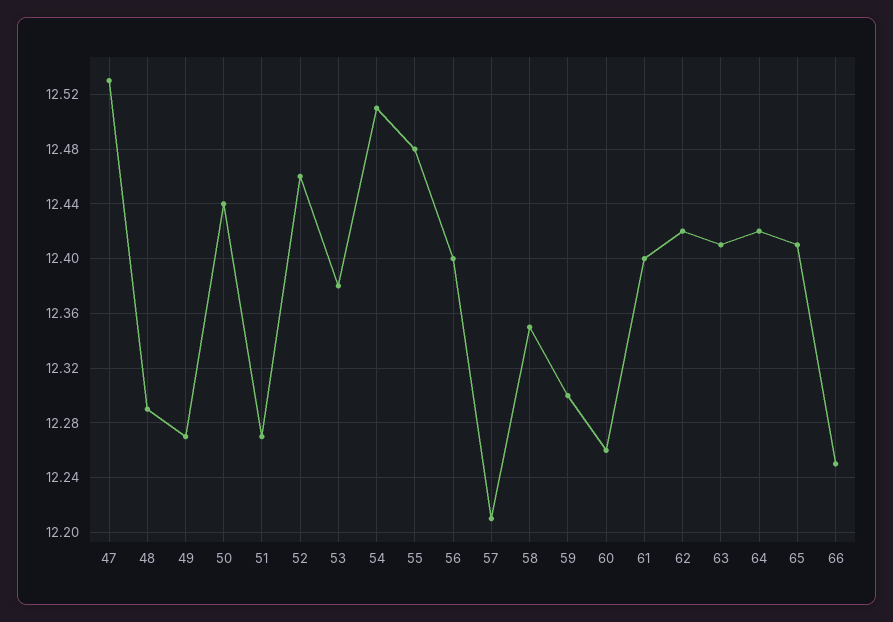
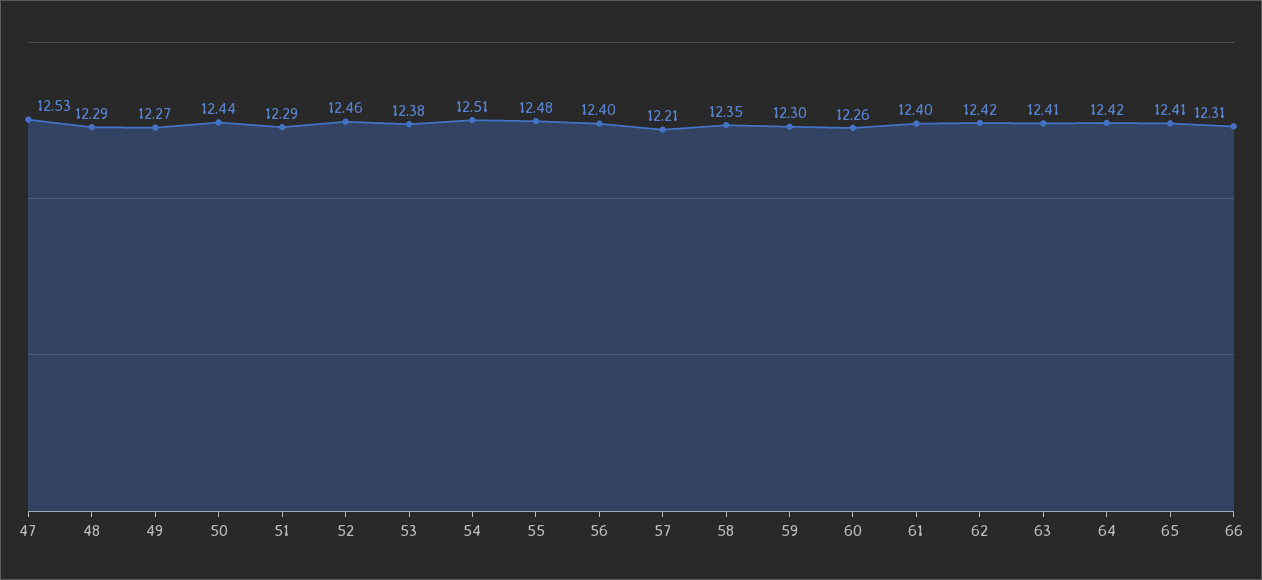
  {
    "47": 12.53,
    "48": 12.29,
    "49": 12.27,
    "50": 12.44,
-   "51": 12.27,
+   "51": 12.29,
    "52": 12.46,
    "53": 12.38,
    "54": 12.51,
    "55": 12.48,
    "56": 12.4,
    "57": 12.21,
    "58": 12.35,
    "59": 12.3,
    "60": 12.26,
    "61": 12.4,
    "62": 12.42,
    "63": 12.41,
    "64": 12.42,
    "65": 12.41,
-   "66": 12.25
+   "66": 12.31
  }

